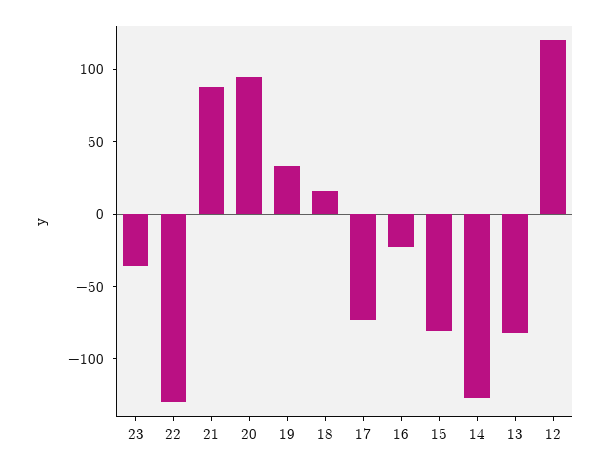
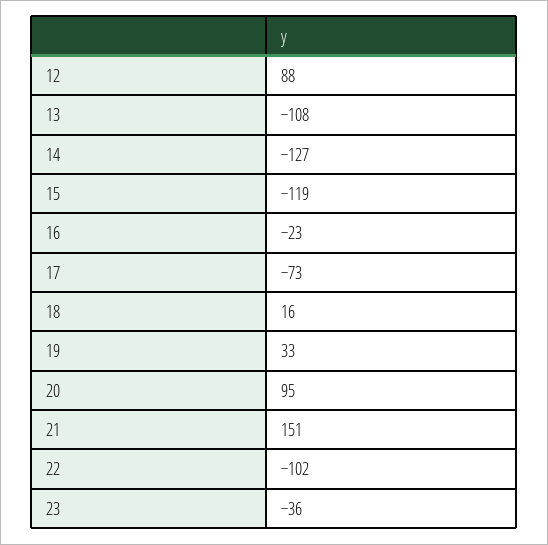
  {
    "23": -36,
-   "22": -130,
+   "22": -102,
-   "21": 90,
+   "21": 151,
    "20": 95,
    "19": 33,
    "18": 16,
    "17": -73,
    "16": -23,
-   "15": -80,
+   "15": -119,
    "14": -127,
-   "13": -80,
+   "13": -108,
-   "12": 120
+   "12": 88
  }

